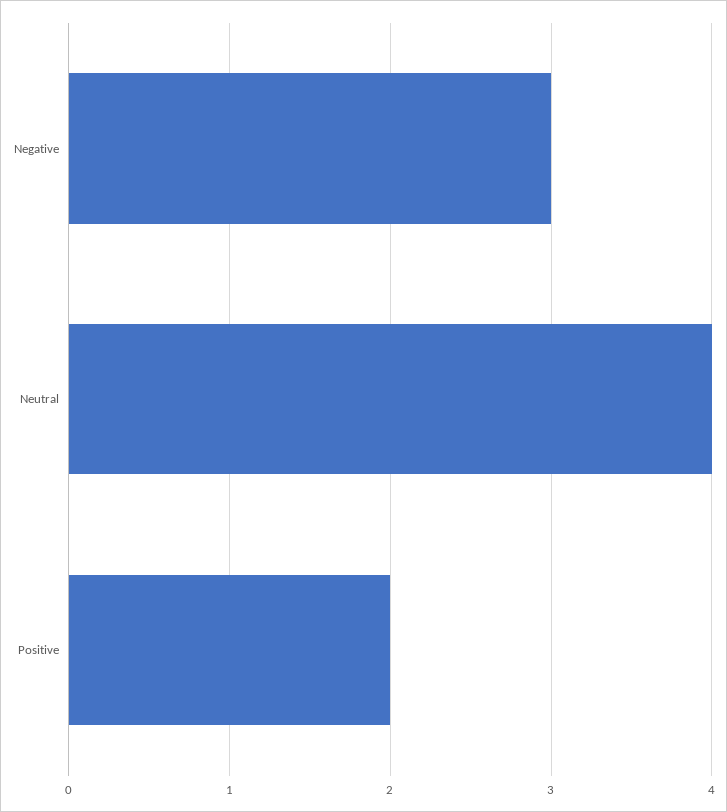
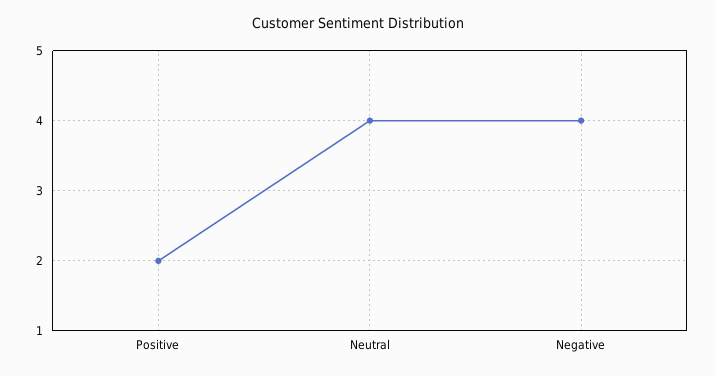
  {
-   "Negative": 3,
+   "Negative": 4,
    "Neutral": 4,
    "Positive": 2
  }

